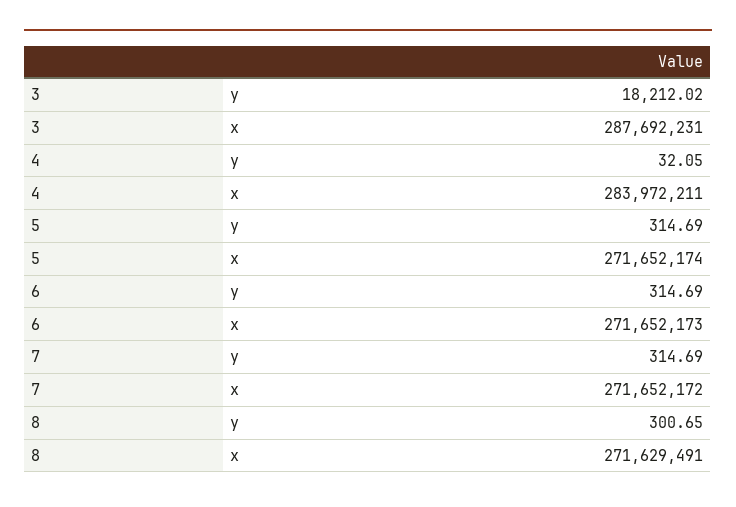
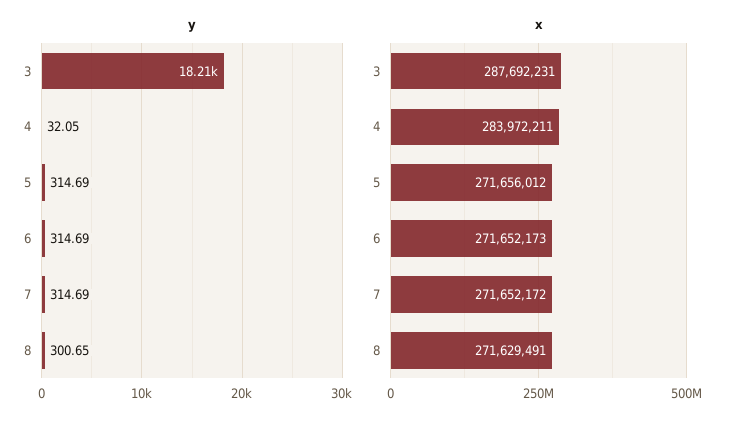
  {
    "y": {
      "3": 18212.02,
      "4": 32.05,
      "5": 314.69,
      "6": 314.69,
      "7": 314.69,
      "8": 300.65
    },
    "x": {
      "3": 287692231,
      "4": 283972211,
-     "5": 271652174,
+     "5": 271656012,
      "6": 271652173,
      "7": 271652172,
      "8": 271629491
    }
  }

